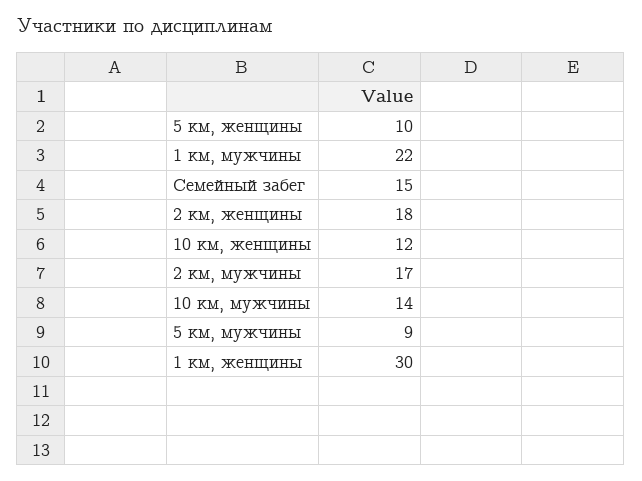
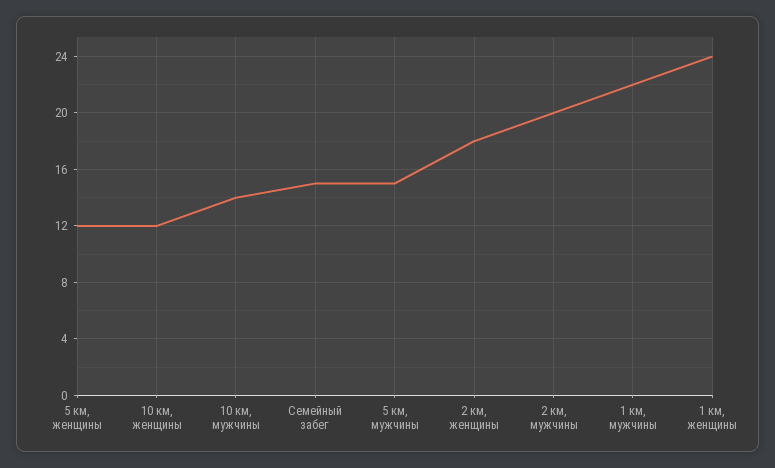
  {
-   "5 км, женщины": 10,
+   "5 км, женщины": 12,
    "1 км, мужчины": 22,
    "Семейный забег": 15,
    "2 км, женщины": 18,
    "10 км, женщины": 12,
-   "2 км, мужчины": 17,
+   "2 км, мужчины": 20,
    "10 км, мужчины": 14,
-   "5 км, мужчины": 9,
+   "5 км, мужчины": 15,
-   "1 км, женщины": 30
+   "1 км, женщины": 24
  }

